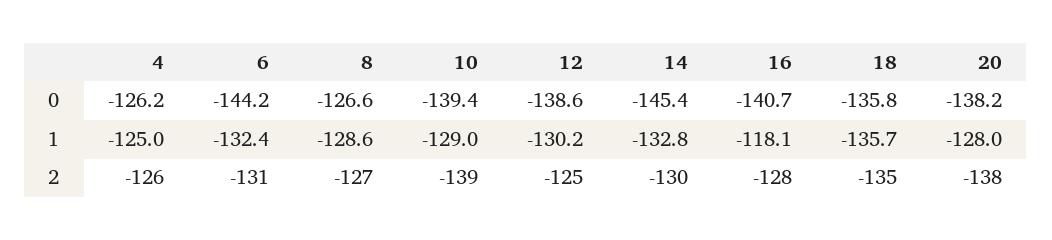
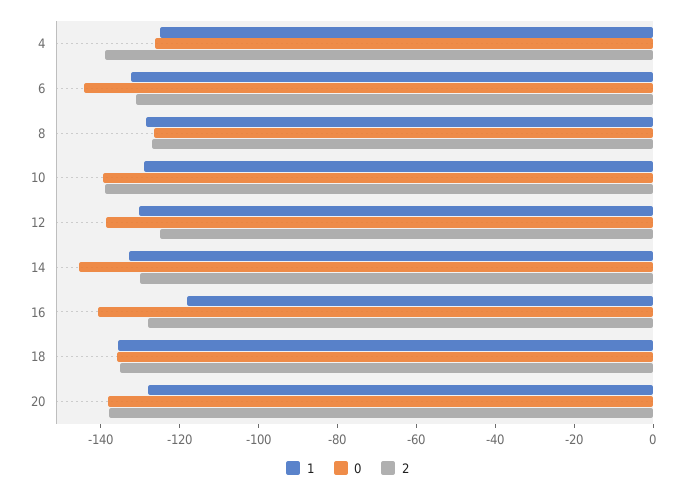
  {
    "0": {
      "4": -126.2,
      "6": -144.2,
      "8": -126.6,
      "10": -139.4,
      "12": -138.6,
      "14": -145.4,
      "16": -140.7,
      "18": -135.8,
      "20": -138.2
    },
    "1": {
      "4": -125,
      "6": -132.4,
      "8": -128.6,
      "10": -129,
      "12": -130.2,
      "14": -132.8,
      "16": -118.1,
      "18": -135.7,
      "20": -128
    },
    "2": {
-     "4": -126,
+     "4": -140,
      "6": -131,
      "8": -127,
      "10": -139,
      "12": -125,
      "14": -130,
      "16": -128,
      "18": -135,
      "20": -138
    }
  }

